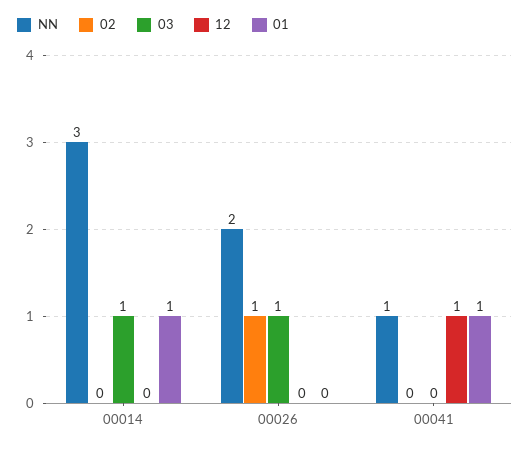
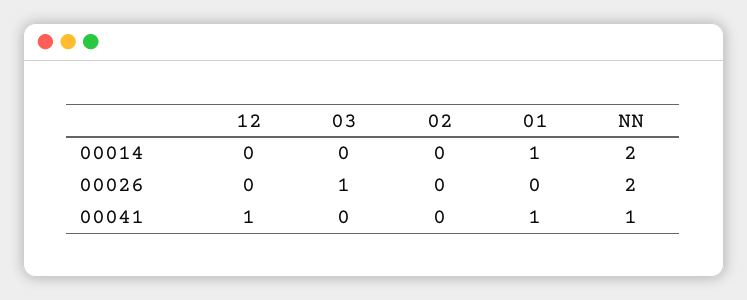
  {
    "NN": {
-     "00014": 3,
+     "00014": 2,
      "00026": 2,
      "00041": 1
    },
    "02": {
      "00014": 0,
-     "00026": 1,
+     "00026": 0,
      "00041": 0
    },
    "03": {
-     "00014": 1,
+     "00014": 0,
      "00026": 1,
      "00041": 0
    },
    "12": {
      "00014": 0,
      "00026": 0,
      "00041": 1
    },
    "01": {
      "00014": 1,
      "00026": 0,
      "00041": 1
    }
  }

